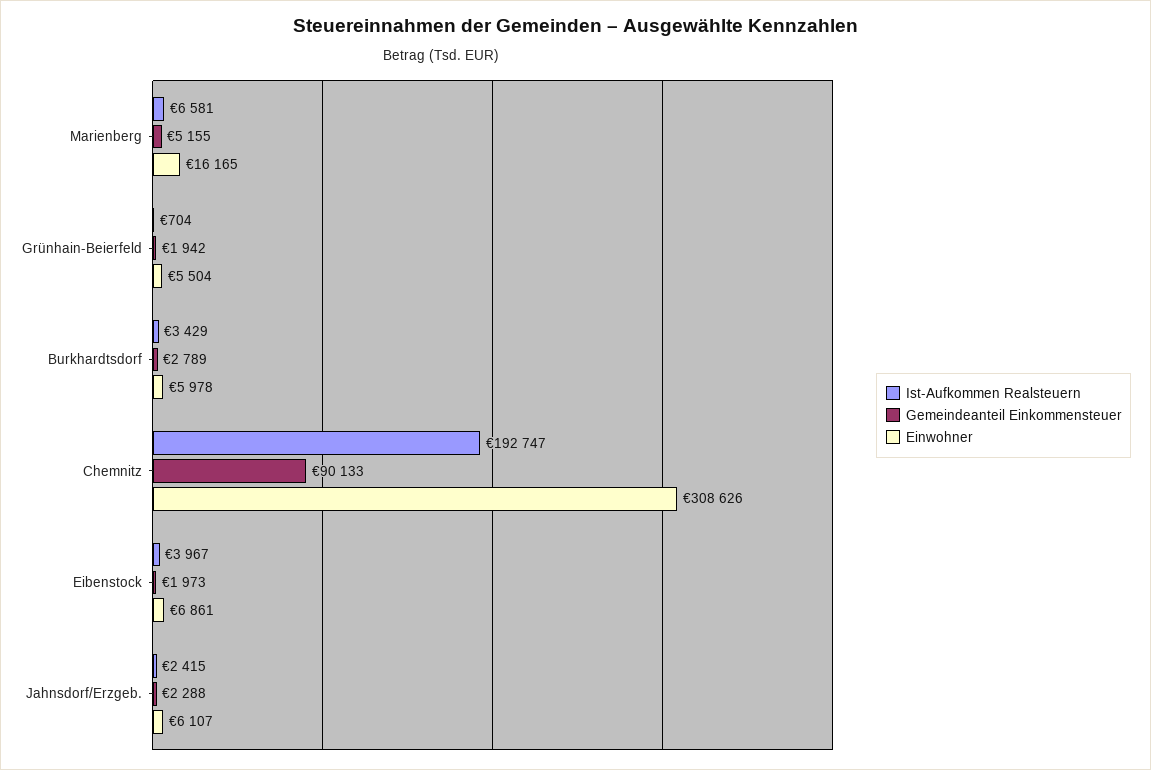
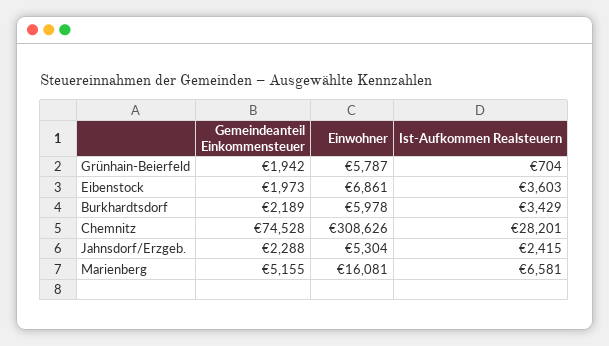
  {
    "Ist-Aufkommen Realsteuern": {
      "Marienberg": 6581,
      "Grünhain-Beierfeld": 704,
      "Burkhardtsdorf": 3429,
-     "Chemnitz": 192747,
+     "Chemnitz": 28201,
-     "Eibenstock": 3967,
+     "Eibenstock": 3603,
      "Jahnsdorf/Erzgeb.": 2415
    },
    "Gemeindeanteil Einkommensteuer": {
      "Marienberg": 5155,
      "Grünhain-Beierfeld": 1942,
-     "Burkhardtsdorf": 2789,
+     "Burkhardtsdorf": 2189,
-     "Chemnitz": 90133,
+     "Chemnitz": 74528,
      "Eibenstock": 1973,
      "Jahnsdorf/Erzgeb.": 2288
    },
    "Einwohner": {
-     "Marienberg": 16165,
+     "Marienberg": 16081,
-     "Grünhain-Beierfeld": 5504,
+     "Grünhain-Beierfeld": 5787,
      "Burkhardtsdorf": 5978,
      "Chemnitz": 308626,
      "Eibenstock": 6861,
-     "Jahnsdorf/Erzgeb.": 6107
+     "Jahnsdorf/Erzgeb.": 5304
    }
  }

